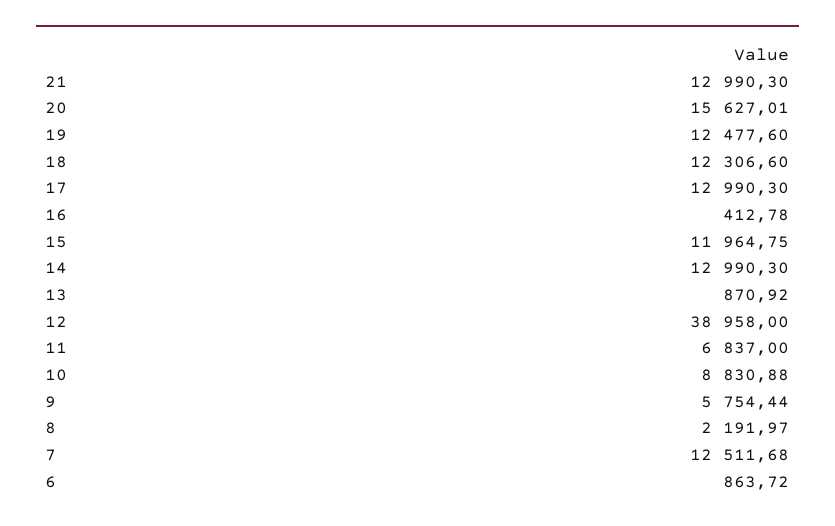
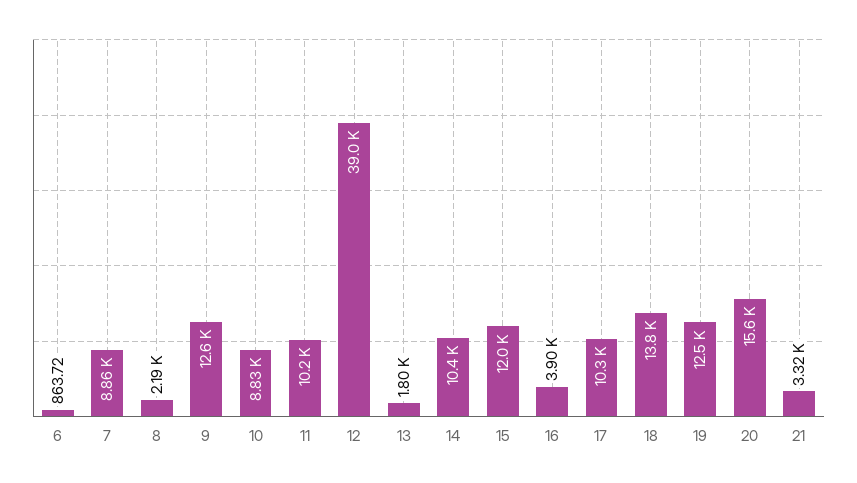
  {
-   "21": 12990.3,
+   "21": 3320,
    "20": 15627.01,
    "19": 12477.6,
-   "18": 12306.6,
+   "18": 13800,
-   "17": 12990.3,
+   "17": 10300,
-   "16": 412.78,
+   "16": 3900,
    "15": 11964.75,
-   "14": 12990.3,
+   "14": 10400,
-   "13": 870.92,
+   "13": 1800,
    "12": 38958,
-   "11": 6837,
+   "11": 10200,
    "10": 8830.88,
-   "9": 5754.44,
+   "9": 12600,
    "8": 2191.97,
-   "7": 12511.68,
+   "7": 8860,
    "6": 863.72
  }

